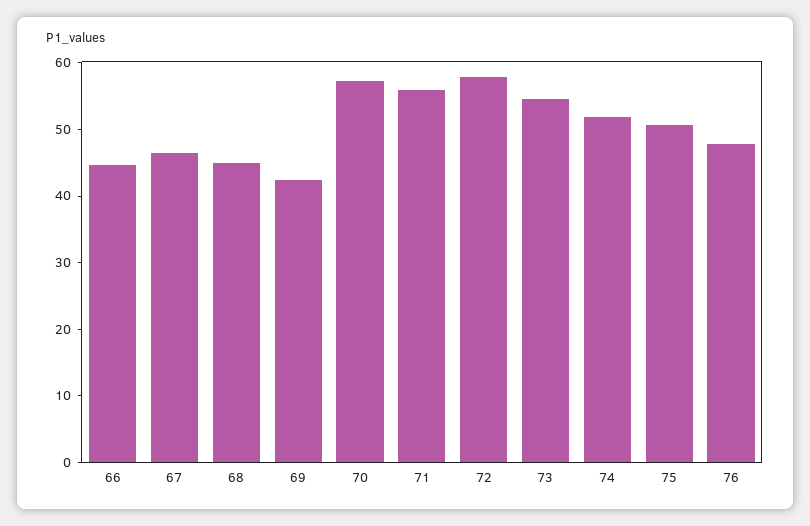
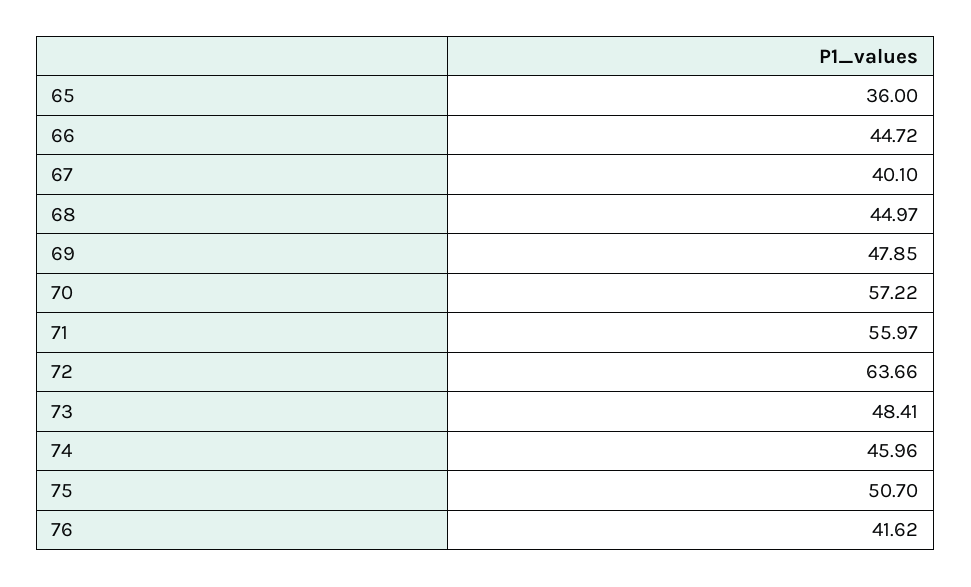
  {
    "66": 44.72,
-   "67": 46,
+   "67": 40.1,
    "68": 44.97,
-   "69": 42,
+   "69": 47.85,
    "70": 57.22,
    "71": 55.97,
-   "72": 58,
+   "72": 63.66,
-   "73": 54,
+   "73": 48.41,
-   "74": 52,
+   "74": 45.96,
    "75": 50.7,
-   "76": 48
+   "76": 41.62,
+   "65": 36
  }

